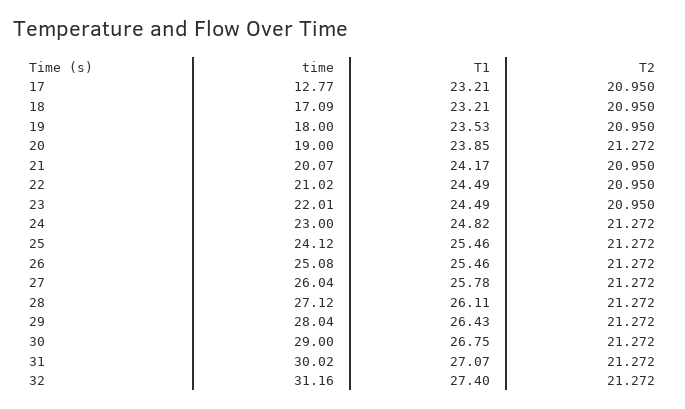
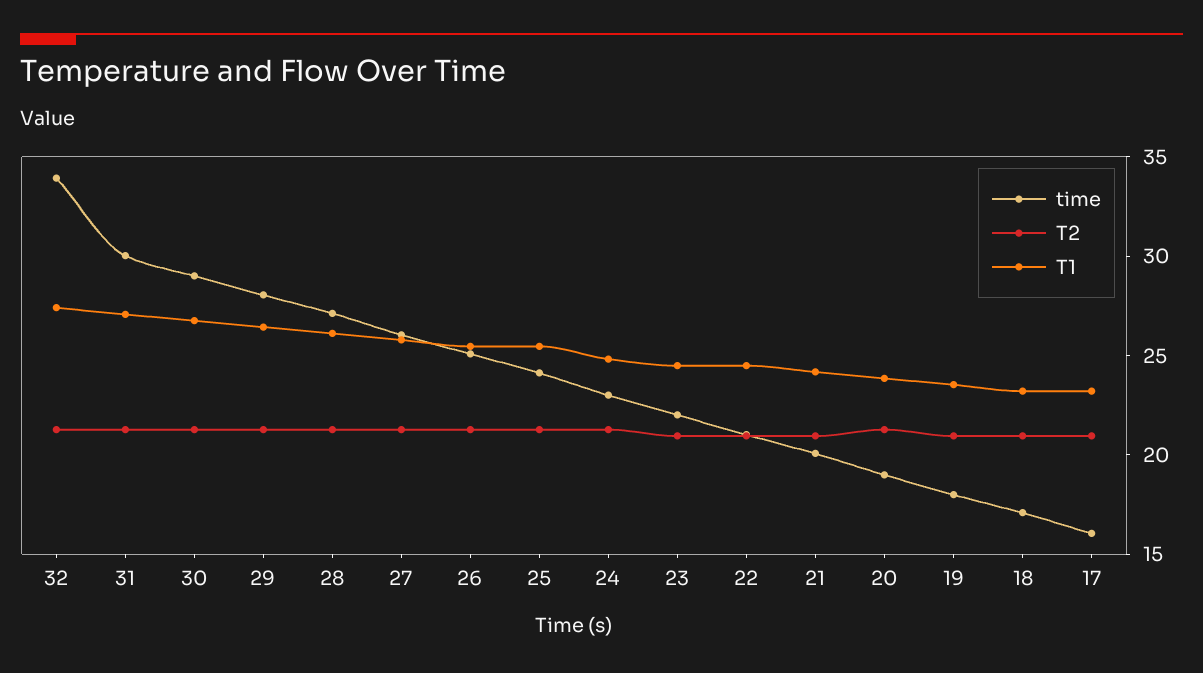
  {
    "time": {
-     "17": 12.77,
+     "17": 16,
      "18": 17.09,
      "19": 18,
      "20": 19,
      "21": 20.07,
      "22": 21.02,
      "23": 22.01,
      "24": 23,
      "25": 24.12,
      "26": 25.08,
      "27": 26.04,
      "28": 27.12,
      "29": 28.04,
      "30": 29,
      "31": 30.02,
-     "32": 31.16
+     "32": 34
    },
    "T1": {
      "17": 23.21,
      "18": 23.21,
      "19": 23.53,
      "20": 23.85,
      "21": 24.17,
      "22": 24.49,
      "23": 24.49,
      "24": 24.82,
      "25": 25.46,
      "26": 25.46,
      "27": 25.78,
      "28": 26.11,
      "29": 26.43,
      "30": 26.75,
      "31": 27.07,
      "32": 27.4
    },
    "T2": {
      "17": 20.95,
      "18": 20.95,
      "19": 20.95,
      "20": 21.272,
      "21": 20.95,
      "22": 20.95,
      "23": 20.95,
      "24": 21.272,
      "25": 21.272,
      "26": 21.272,
      "27": 21.272,
      "28": 21.272,
      "29": 21.272,
      "30": 21.272,
      "31": 21.272,
      "32": 21.272
    }
  }

